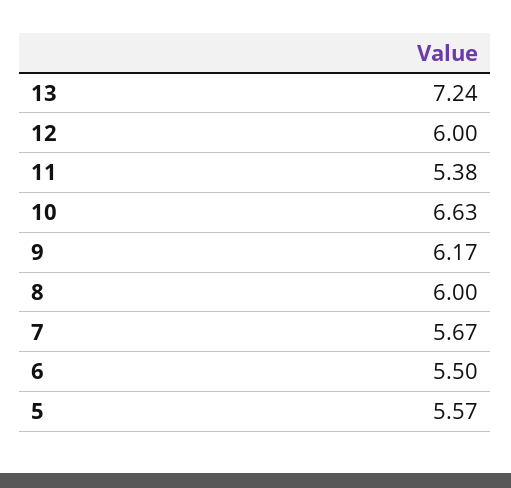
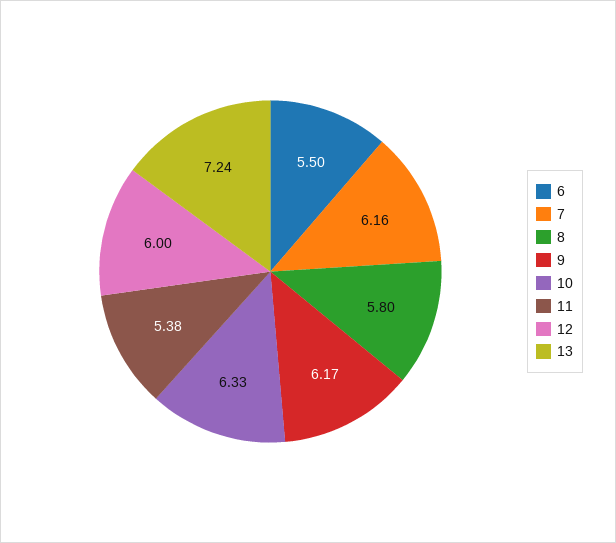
  {
    "13": 7.24,
    "12": 6,
    "11": 5.38,
-   "10": 6.63,
+   "10": 6.33,
    "9": 6.17,
-   "8": 6,
+   "8": 5.8,
-   "7": 5.67,
+   "7": 6.16,
-   "6": 5.5,
+   "6": 5.5
-   "5": 5.57
  }

